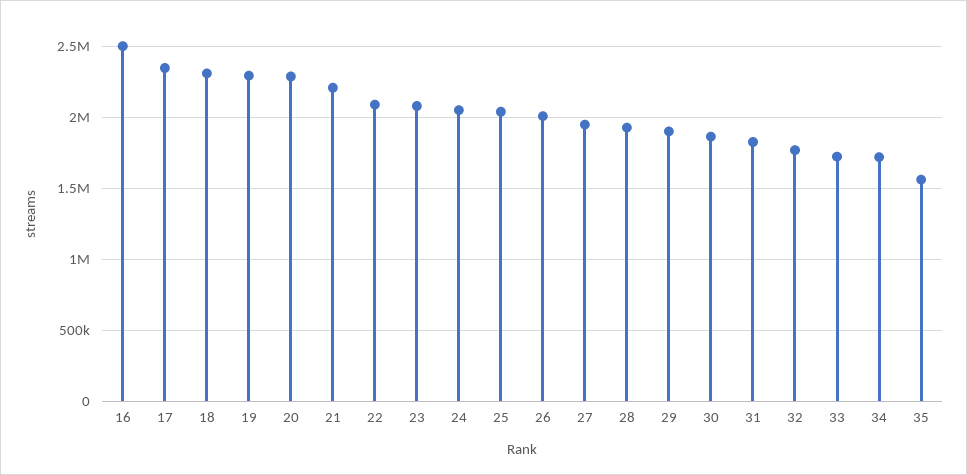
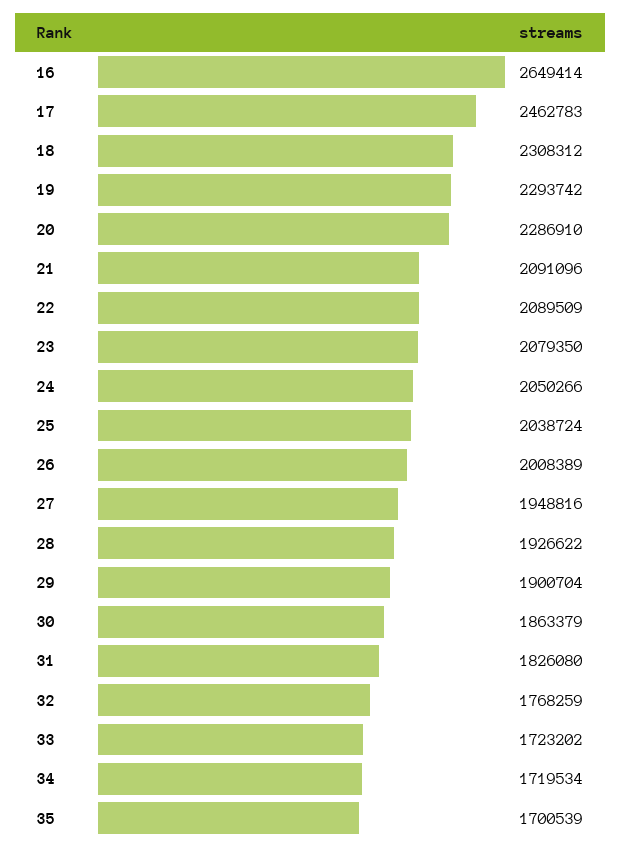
  {
-   "16": 2500000,
+   "16": 2649414,
-   "17": 2350000,
+   "17": 2462783,
    "18": 2308312,
    "19": 2293742,
    "20": 2286910,
-   "21": 2200000,
+   "21": 2091096,
    "22": 2089509,
    "23": 2079350,
    "24": 2050266,
    "25": 2038724,
    "26": 2008389,
    "27": 1948816,
    "28": 1926622,
    "29": 1900704,
    "30": 1863379,
    "31": 1826080,
    "32": 1768259,
    "33": 1723202,
    "34": 1719534,
-   "35": 1550000
+   "35": 1700539
  }

